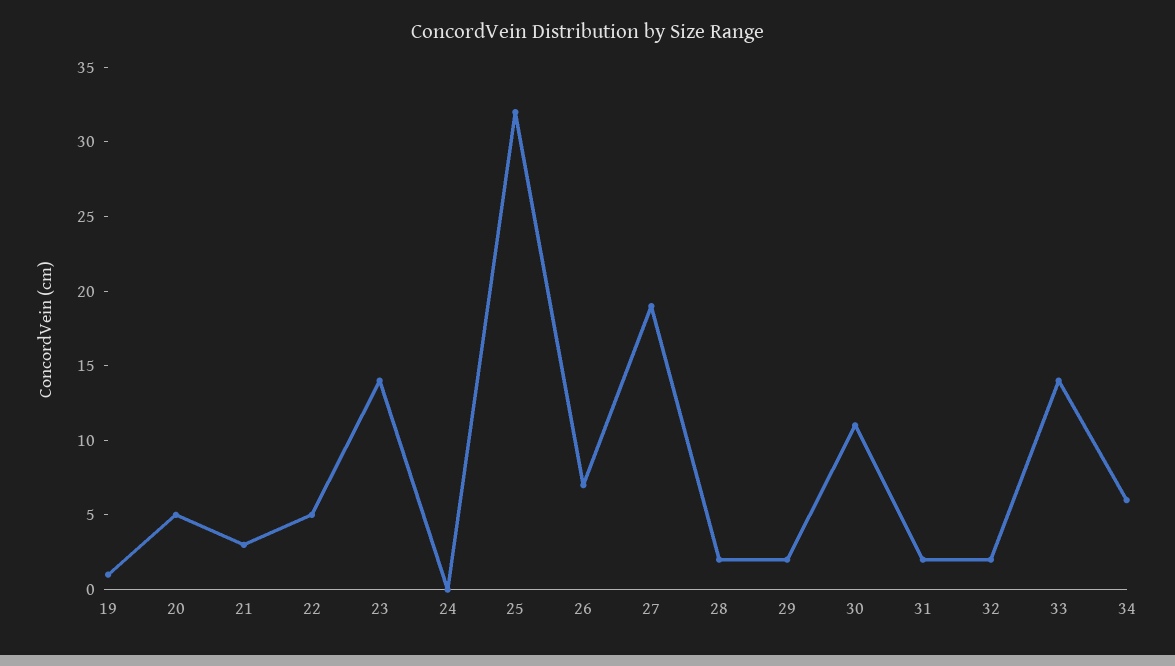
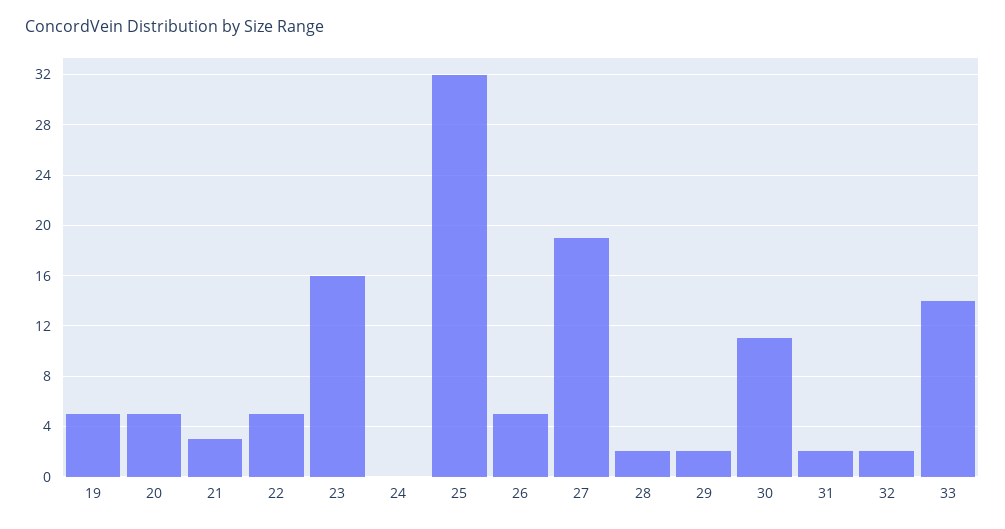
  {
-   "19": 1,
+   "19": 5,
    "20": 5,
    "21": 3,
    "22": 5,
-   "23": 14,
+   "23": 16,
    "24": 0,
    "25": 32,
-   "26": 7,
+   "26": 5,
    "27": 19,
    "28": 2,
    "29": 2,
    "30": 11,
    "31": 2,
    "32": 2,
-   "33": 14,
+   "33": 14
-   "34": 6
  }

